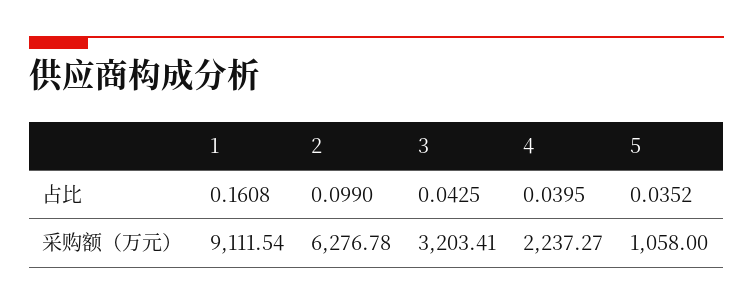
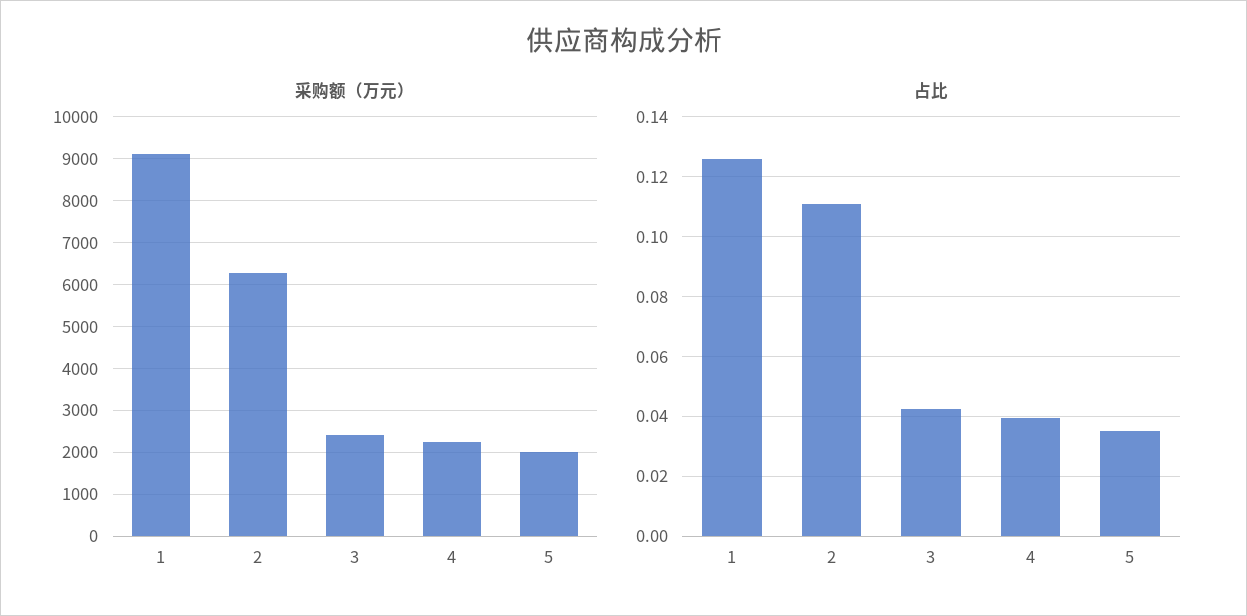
  {
    "占比": {
-     "1": 0.1608,
+     "1": 0.125,
-     "2": 0.099,
+     "2": 0.11,
      "3": 0.0425,
      "4": 0.0395,
      "5": 0.0352
    },
    "采购额（万元）": {
      "1": 9111.54,
      "2": 6276.78,
-     "3": 3203.41,
+     "3": 2400,
      "4": 2237.27,
-     "5": 1058
+     "5": 2000
    }
  }

